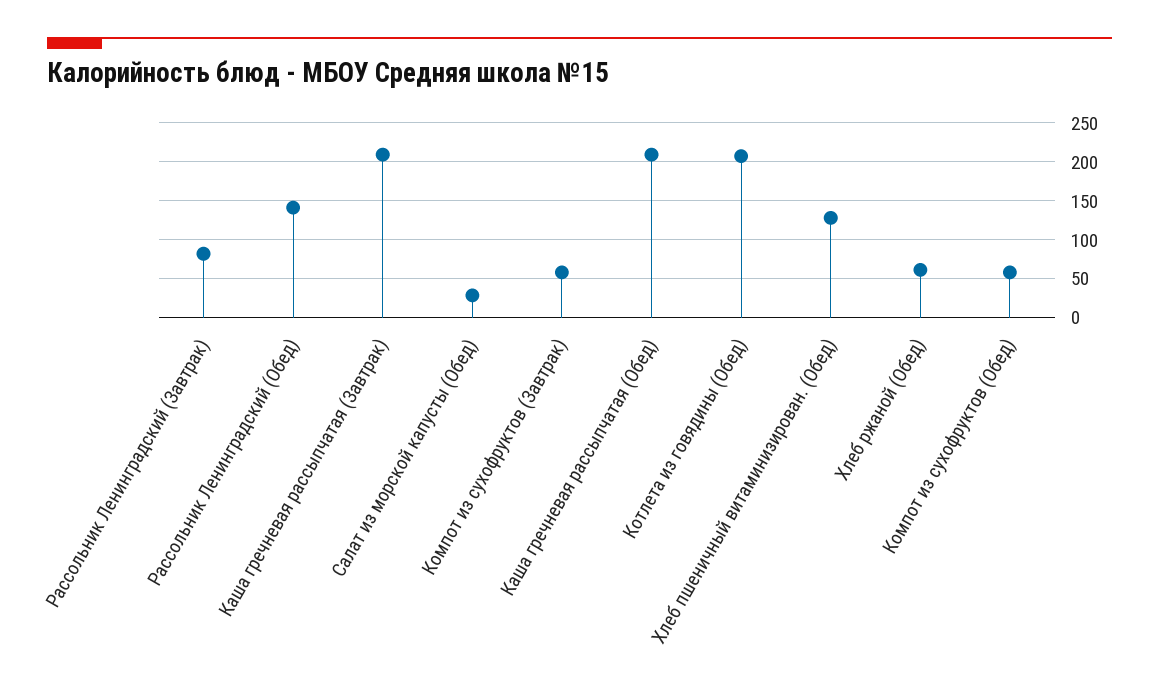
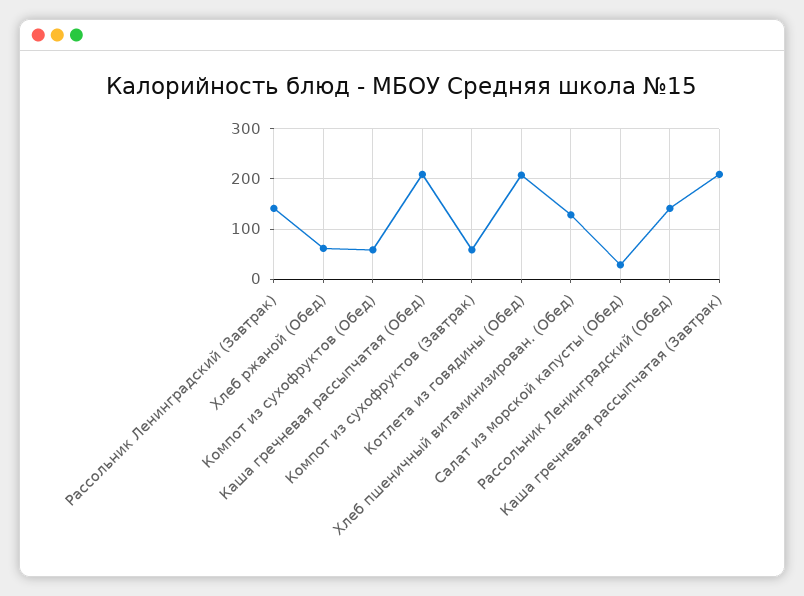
  {
-   "Рассольник Ленинградский (Завтрак)": 80,
+   "Рассольник Ленинградский (Завтрак)": 140,
    "Рассольник Ленинградский (Обед)": 140,
    "Каша гречневая рассыпчатая (Завтрак)": 210,
    "Салат из морской капусты (Обед)": 30,
    "Компот из сухофруктов (Завтрак)": 60,
    "Каша гречневая рассыпчатая (Обед)": 210,
    "Котлета из говядины (Обед)": 210,
    "Хлеб пшеничный витаминизирован. (Обед)": 130,
    "Хлеб ржаной (Обед)": 60,
    "Компот из сухофруктов (Обед)": 60
  }

